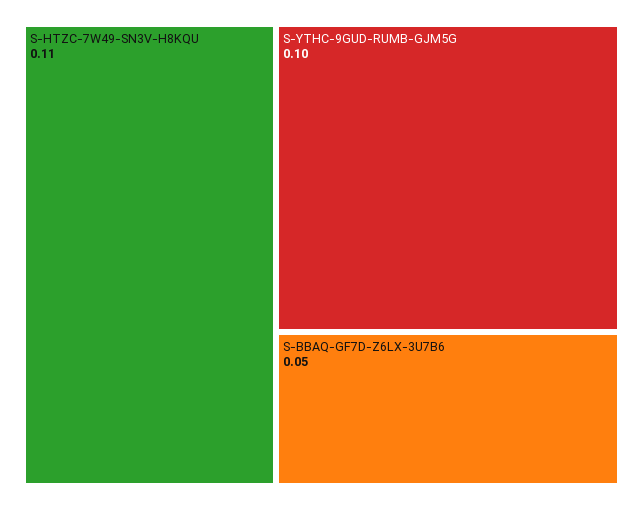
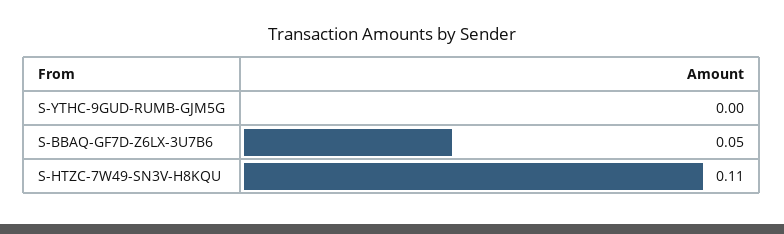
  {
    "S-HTZC-7W49-SN3V-H8KQU": 0.11,
-   "S-YTHC-9GUD-RUMB-GJM5G": 0.1,
+   "S-YTHC-9GUD-RUMB-GJM5G": 0,
    "S-BBAQ-GF7D-Z6LX-3U7B6": 0.05
  }

